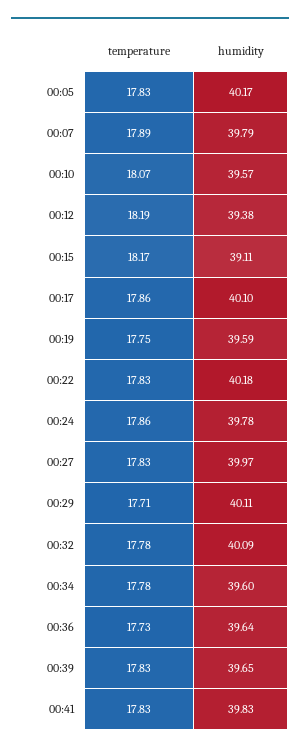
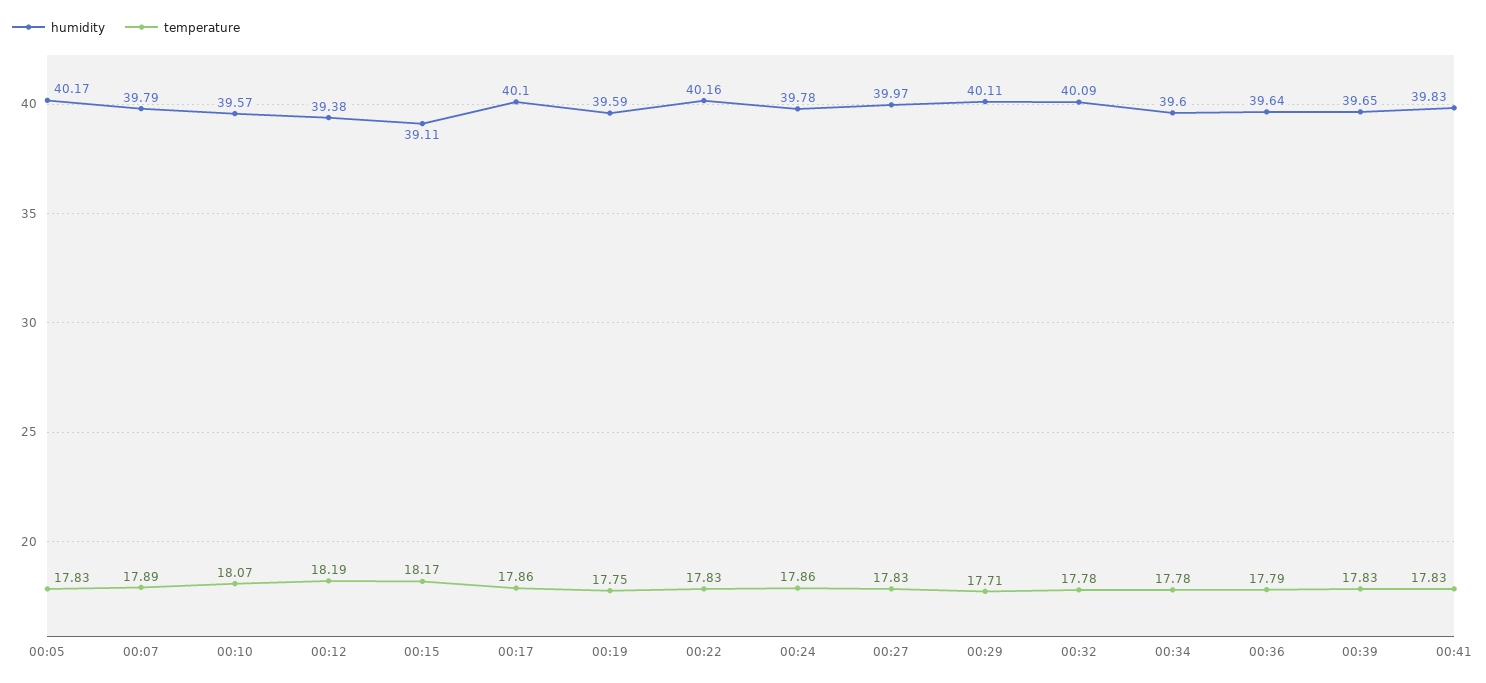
  {
    "temperature": {
      "00:05": 17.83,
      "00:07": 17.89,
      "00:10": 18.07,
      "00:12": 18.19,
      "00:15": 18.17,
      "00:17": 17.86,
      "00:19": 17.75,
      "00:22": 17.83,
      "00:24": 17.86,
      "00:27": 17.83,
      "00:29": 17.71,
      "00:32": 17.78,
      "00:34": 17.78,
-     "00:36": 17.73,
+     "00:36": 17.79,
      "00:39": 17.83,
      "00:41": 17.83
    },
    "humidity": {
      "00:05": 40.17,
      "00:07": 39.79,
      "00:10": 39.57,
      "00:12": 39.38,
      "00:15": 39.11,
      "00:17": 40.1,
      "00:19": 39.59,
-     "00:22": 40.18,
+     "00:22": 40.16,
      "00:24": 39.78,
      "00:27": 39.97,
      "00:29": 40.11,
      "00:32": 40.09,
      "00:34": 39.6,
      "00:36": 39.64,
      "00:39": 39.65,
      "00:41": 39.83
    }
  }

